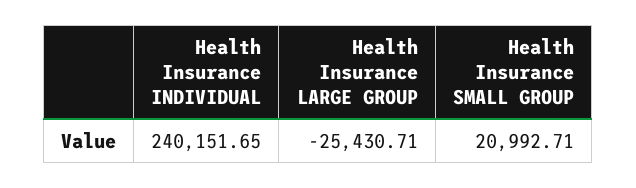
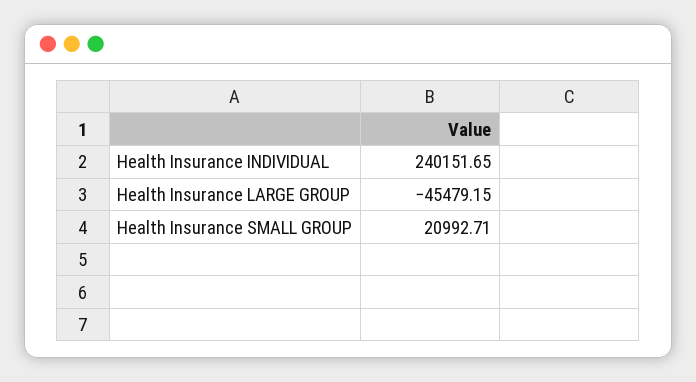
  {
    "Health Insurance INDIVIDUAL": 240151.65,
-   "Health Insurance LARGE GROUP": -25430.71,
+   "Health Insurance LARGE GROUP": -45479.15,
    "Health Insurance SMALL GROUP": 20992.71
  }

